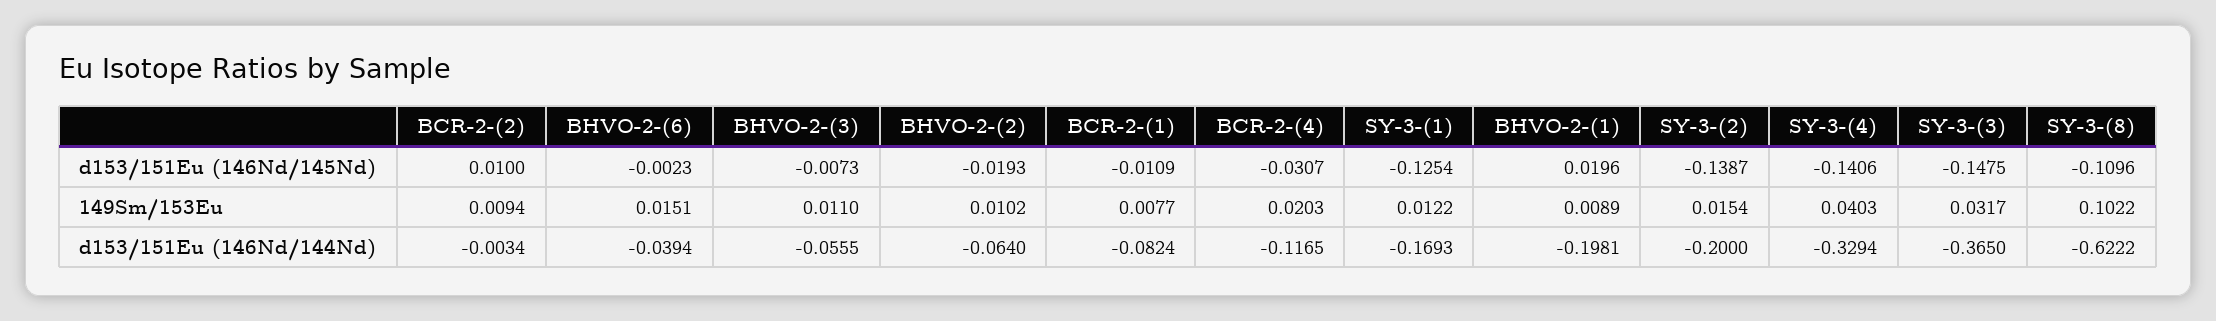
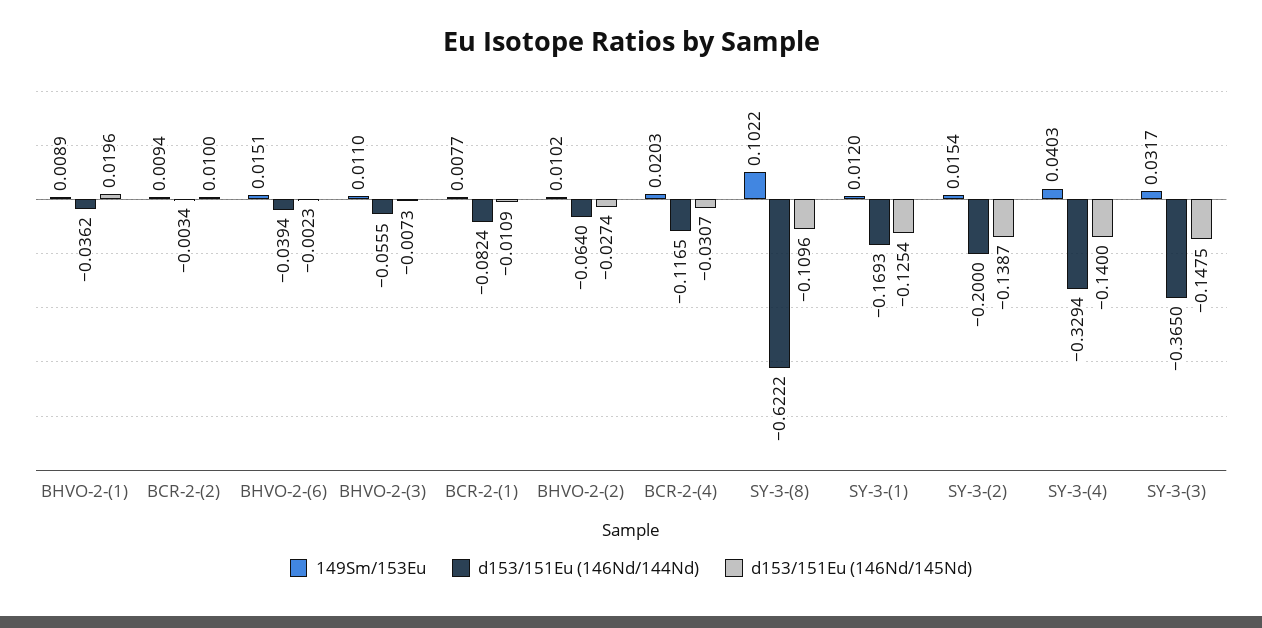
  {
    "d153/151Eu (146Nd/145Nd)": {
      "BCR-2-(2)": 0.01,
      "BHVO-2-(6)": -0.0023,
      "BHVO-2-(3)": -0.0073,
-     "BHVO-2-(2)": -0.0193,
+     "BHVO-2-(2)": -0.0274,
      "BCR-2-(1)": -0.0109,
      "BCR-2-(4)": -0.0307,
      "SY-3-(1)": -0.1254,
      "BHVO-2-(1)": 0.0196,
      "SY-3-(2)": -0.1387,
-     "SY-3-(4)": -0.1406,
+     "SY-3-(4)": -0.14,
      "SY-3-(3)": -0.1475,
      "SY-3-(8)": -0.1096
    },
    "149Sm/153Eu": {
      "BCR-2-(2)": 0.0094,
      "BHVO-2-(6)": 0.0151,
      "BHVO-2-(3)": 0.011,
      "BHVO-2-(2)": 0.0102,
      "BCR-2-(1)": 0.0077,
      "BCR-2-(4)": 0.0203,
-     "SY-3-(1)": 0.0122,
+     "SY-3-(1)": 0.012,
      "BHVO-2-(1)": 0.0089,
      "SY-3-(2)": 0.0154,
      "SY-3-(4)": 0.0403,
      "SY-3-(3)": 0.0317,
      "SY-3-(8)": 0.1022
    },
    "d153/151Eu (146Nd/144Nd)": {
      "BCR-2-(2)": -0.0034,
      "BHVO-2-(6)": -0.0394,
      "BHVO-2-(3)": -0.0555,
      "BHVO-2-(2)": -0.064,
      "BCR-2-(1)": -0.0824,
      "BCR-2-(4)": -0.1165,
      "SY-3-(1)": -0.1693,
-     "BHVO-2-(1)": -0.1981,
+     "BHVO-2-(1)": -0.0362,
      "SY-3-(2)": -0.2,
      "SY-3-(4)": -0.3294,
      "SY-3-(3)": -0.365,
      "SY-3-(8)": -0.6222
    }
  }

